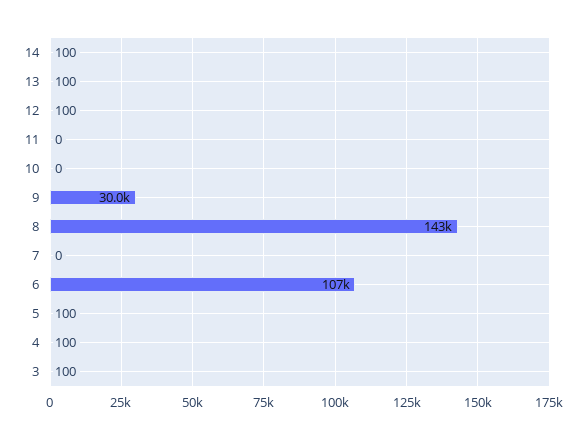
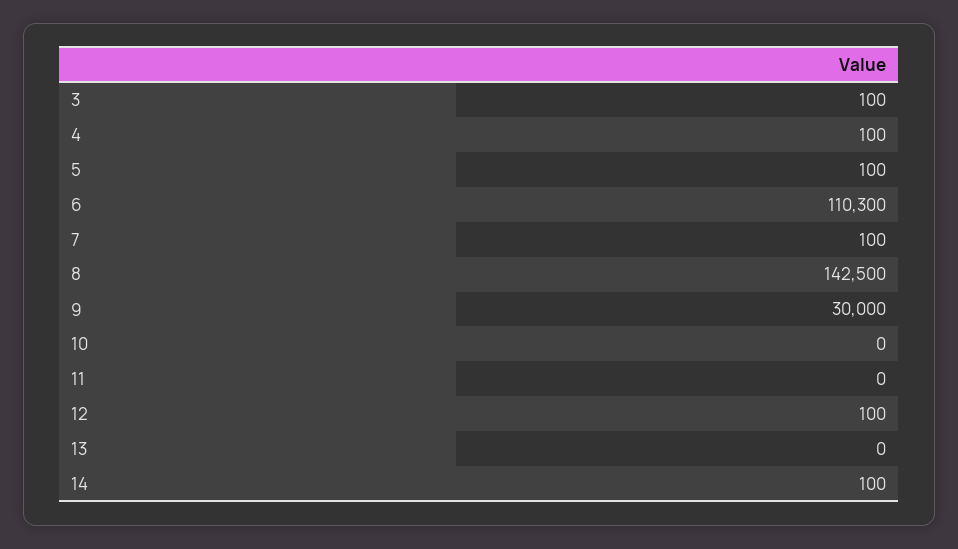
  {
    "14": 100,
-   "13": 100,
+   "13": 0,
    "12": 100,
    "11": 0,
    "10": 0,
    "9": 30000,
    "8": 142500,
-   "7": 0,
+   "7": 100,
-   "6": 107000,
+   "6": 110300,
    "5": 100,
    "4": 100,
    "3": 100
  }

